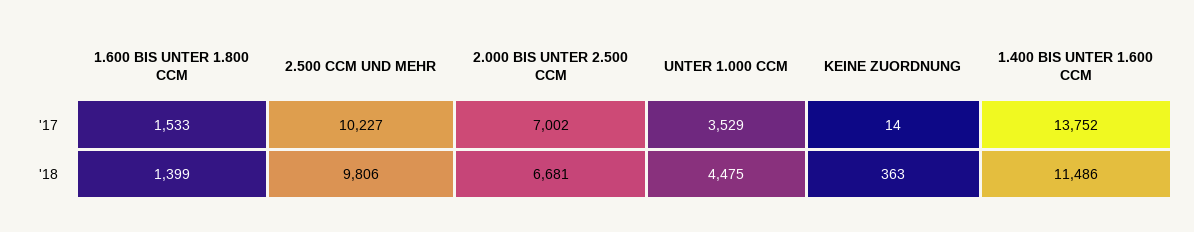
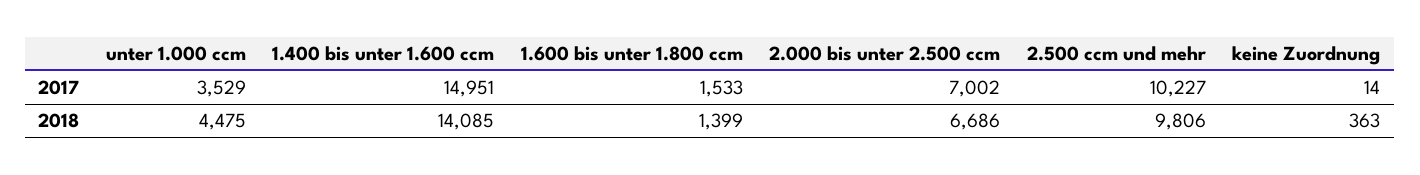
  {
    "1.600 BIS UNTER 1.800 CCM": {
      "'17": 1533,
      "'18": 1399
    },
    "2.500 CCM UND MEHR": {
      "'17": 10227,
      "'18": 9806
    },
    "2.000 BIS UNTER 2.500 CCM": {
      "'17": 7002,
-     "'18": 6681
+     "'18": 6686
    },
    "UNTER 1.000 CCM": {
      "'17": 3529,
      "'18": 4475
    },
    "KEINE ZUORDNUNG": {
      "'17": 14,
      "'18": 363
    },
    "1.400 BIS UNTER 1.600 CCM": {
-     "'17": 13752,
+     "'17": 14951,
-     "'18": 11486
+     "'18": 14085
    }
  }

